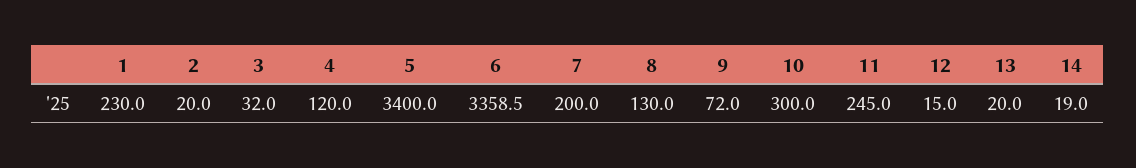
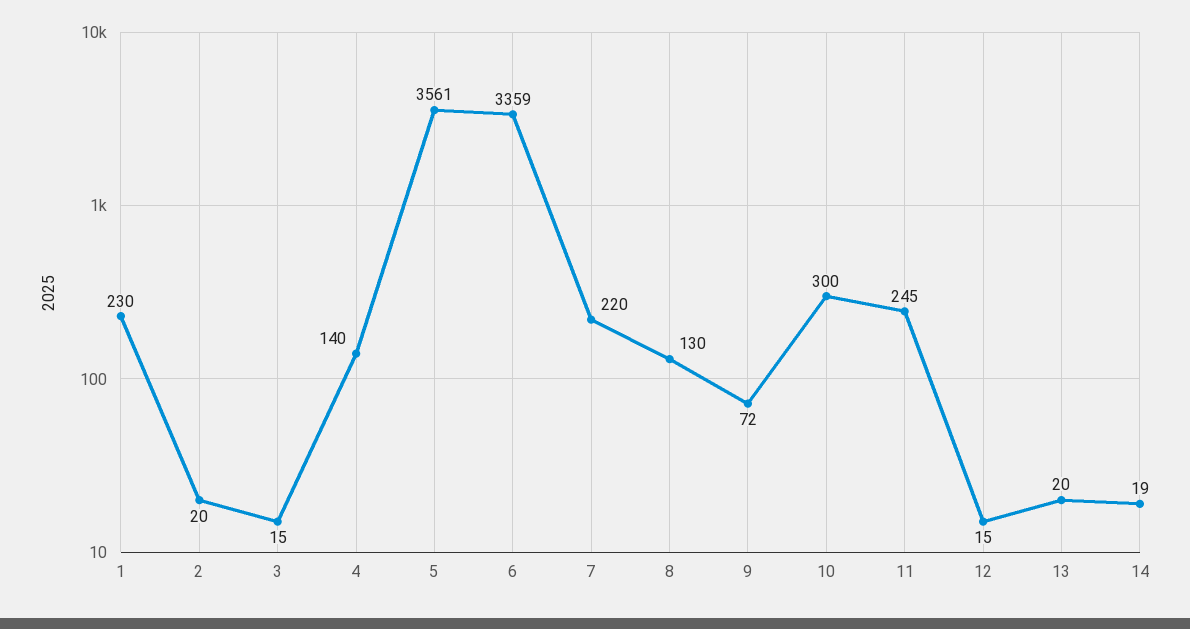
  {
    "1": 230,
    "2": 20,
-   "3": 32,
+   "3": 15,
-   "4": 120,
+   "4": 140,
-   "5": 3400,
+   "5": 3561,
    "6": 3358.5,
-   "7": 200,
+   "7": 220,
    "8": 130,
    "9": 72,
    "10": 300,
    "11": 245,
    "12": 15,
    "13": 20,
    "14": 19
  }

